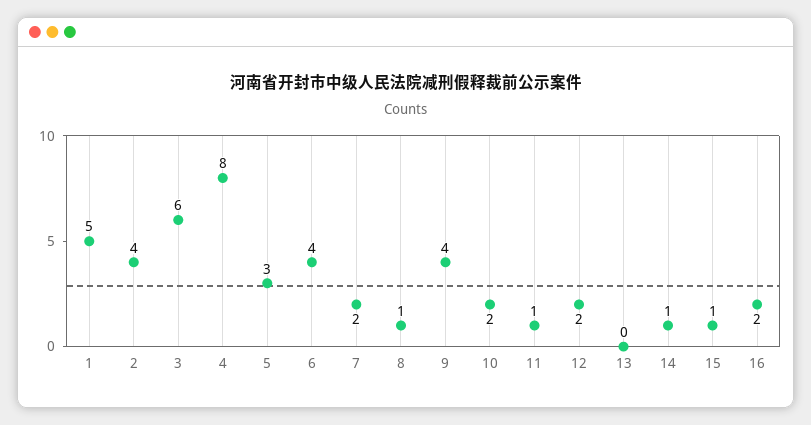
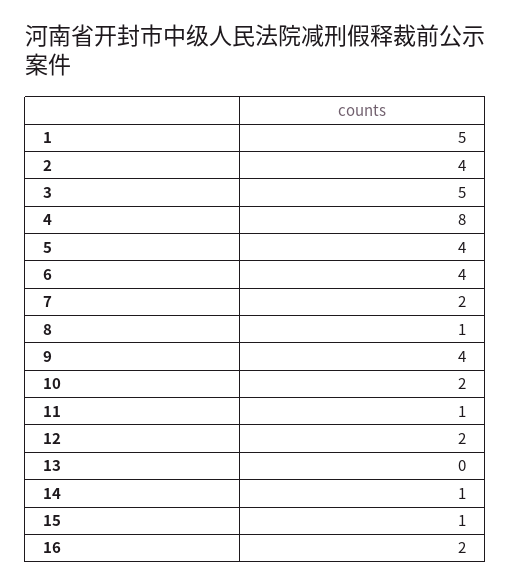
  {
    "1": 5,
    "2": 4,
-   "3": 6,
+   "3": 5,
    "4": 8,
-   "5": 3,
+   "5": 4,
    "6": 4,
    "7": 2,
    "8": 1,
    "9": 4,
    "10": 2,
    "11": 1,
    "12": 2,
    "13": 0,
    "14": 1,
    "15": 1,
    "16": 2
  }

